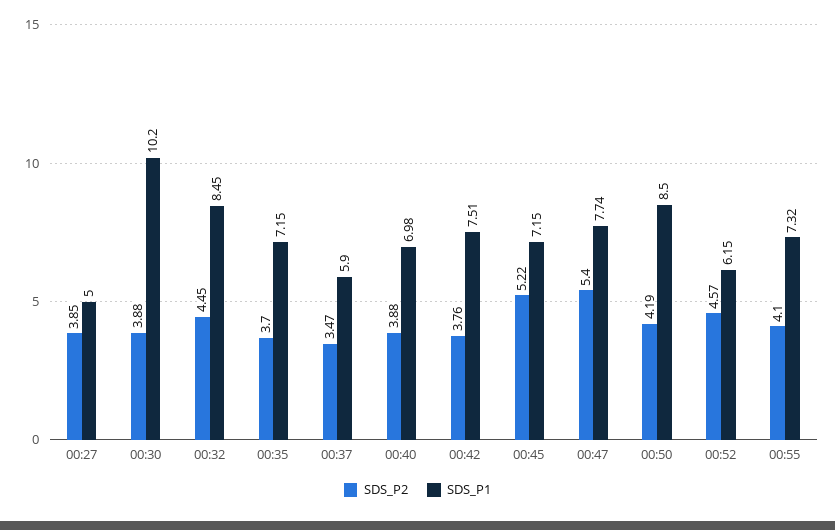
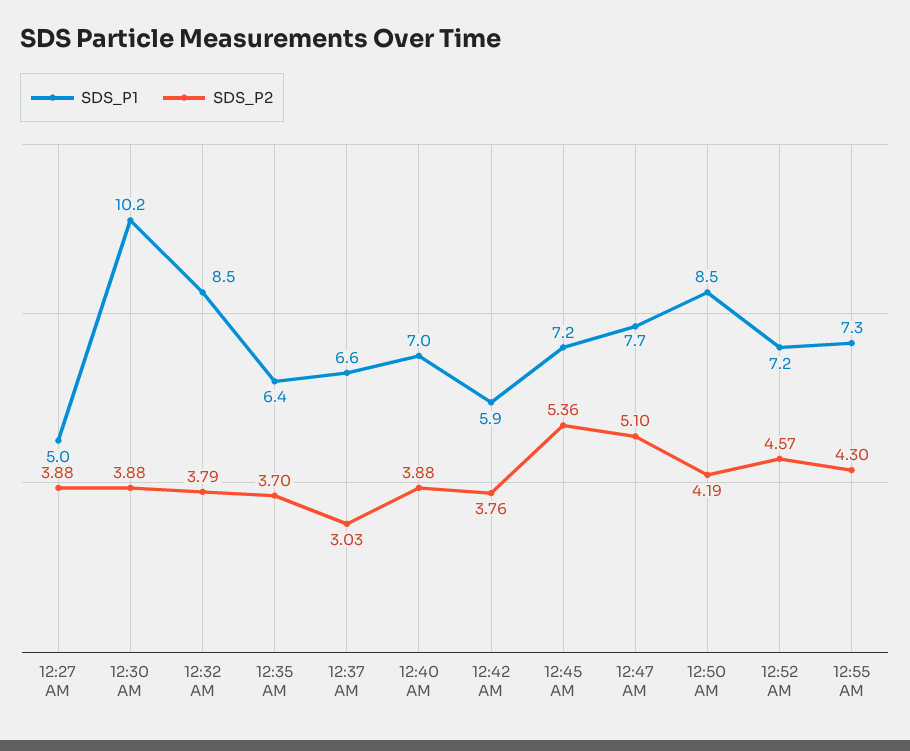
  {
    "SDS_P2": {
-     "00:27": 3.85,
+     "00:27": 3.88,
      "00:30": 3.88,
-     "00:32": 4.45,
+     "00:32": 3.79,
      "00:35": 3.7,
-     "00:37": 3.47,
+     "00:37": 3.03,
      "00:40": 3.88,
      "00:42": 3.76,
-     "00:45": 5.22,
+     "00:45": 5.36,
-     "00:47": 5.4,
+     "00:47": 5.1,
      "00:50": 4.19,
      "00:52": 4.57,
-     "00:55": 4.1
+     "00:55": 4.3
    },
    "SDS_P1": {
      "00:27": 5,
      "00:30": 10.2,
      "00:32": 8.45,
-     "00:35": 7.15,
+     "00:35": 6.4,
-     "00:37": 5.9,
+     "00:37": 6.6,
      "00:40": 6.98,
-     "00:42": 7.51,
+     "00:42": 5.9,
      "00:45": 7.15,
      "00:47": 7.74,
      "00:50": 8.5,
-     "00:52": 6.15,
+     "00:52": 7.2,
      "00:55": 7.32
    }
  }

